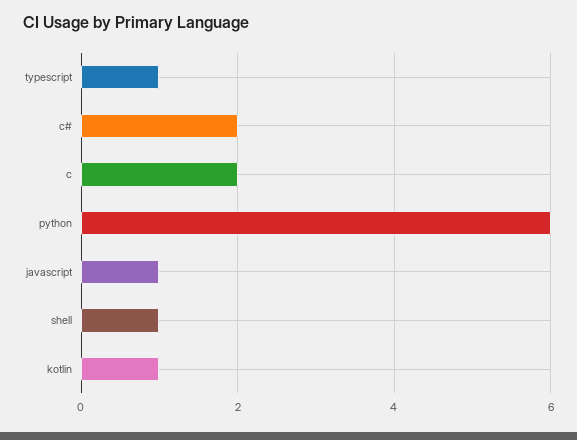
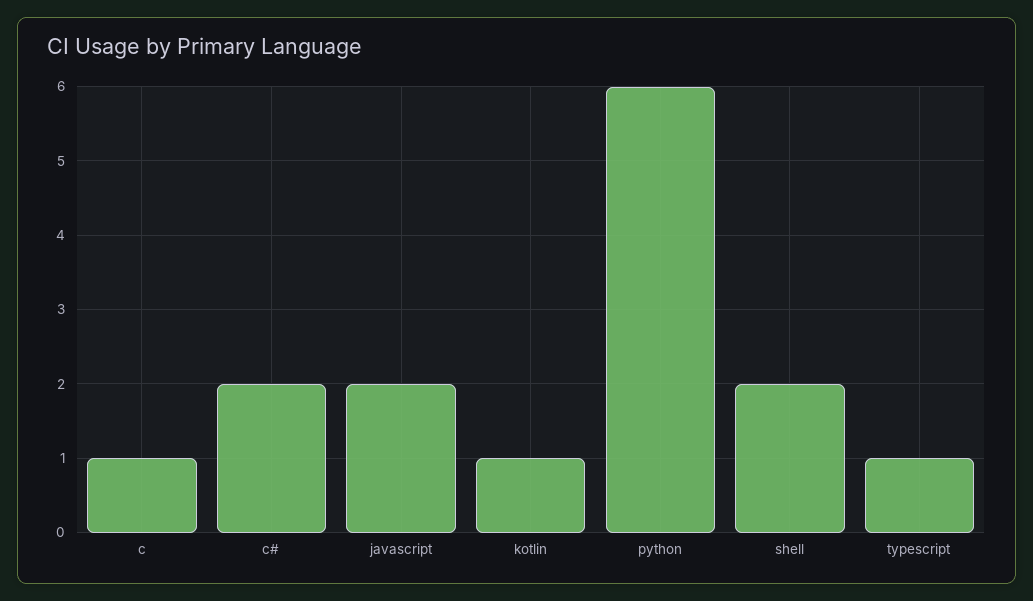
  {
    "typescript": 1,
    "c#": 2,
-   "c": 2,
+   "c": 1,
    "python": 6,
-   "javascript": 1,
+   "javascript": 2,
-   "shell": 1,
+   "shell": 2,
    "kotlin": 1
  }

